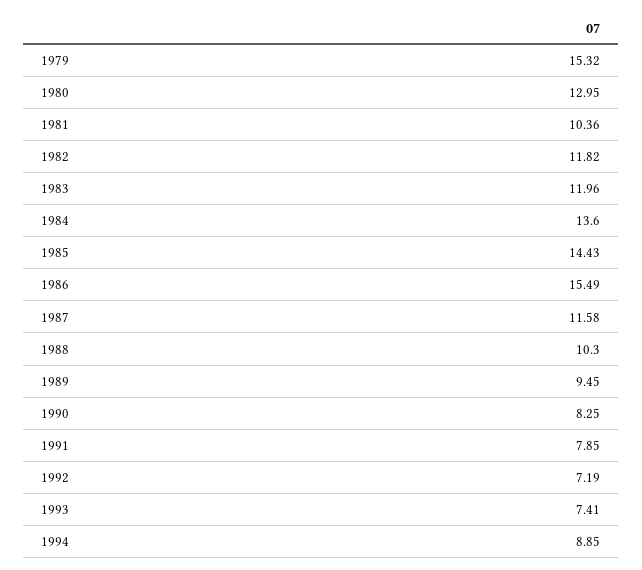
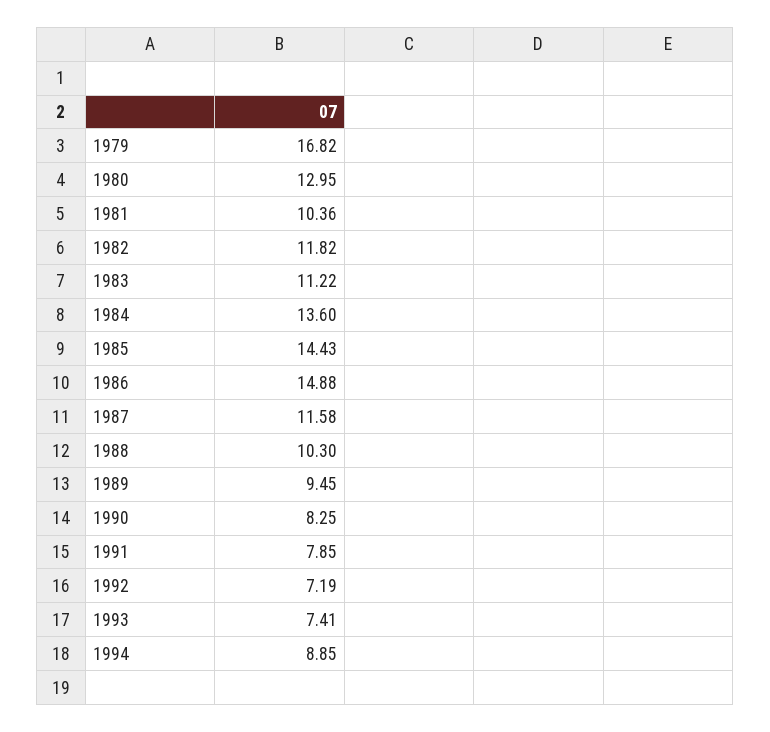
  {
-   "1979": 15.32,
+   "1979": 16.82,
    "1980": 12.95,
    "1981": 10.36,
    "1982": 11.82,
-   "1983": 11.96,
+   "1983": 11.22,
    "1984": 13.6,
    "1985": 14.43,
-   "1986": 15.49,
+   "1986": 14.88,
    "1987": 11.58,
    "1988": 10.3,
    "1989": 9.45,
    "1990": 8.25,
    "1991": 7.85,
    "1992": 7.19,
    "1993": 7.41,
    "1994": 8.85
  }

